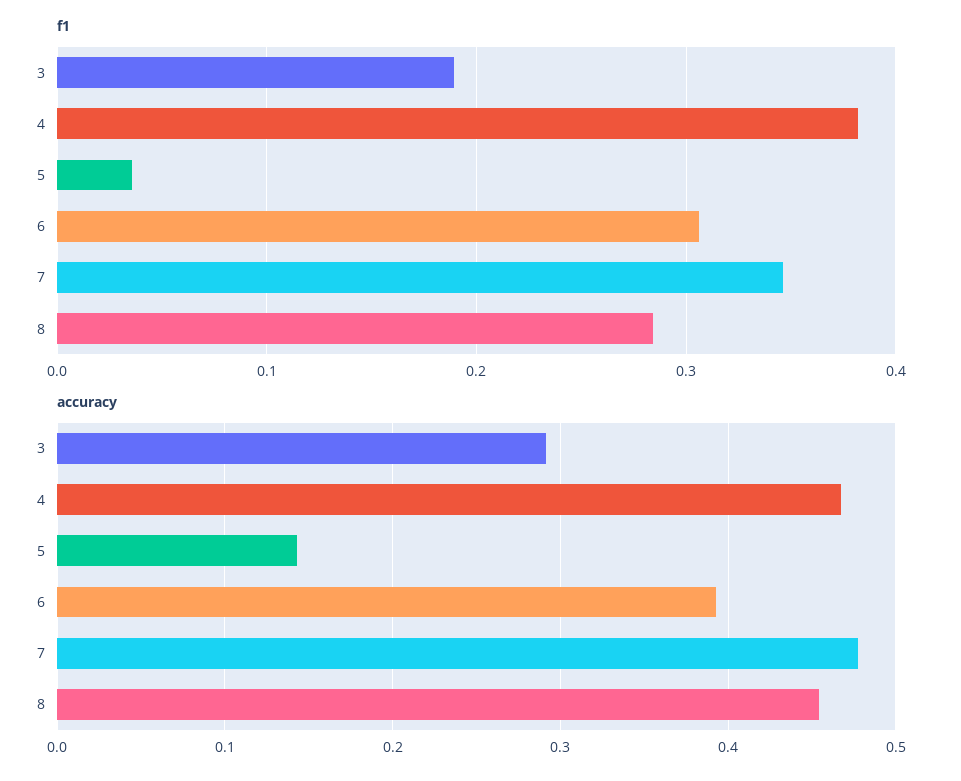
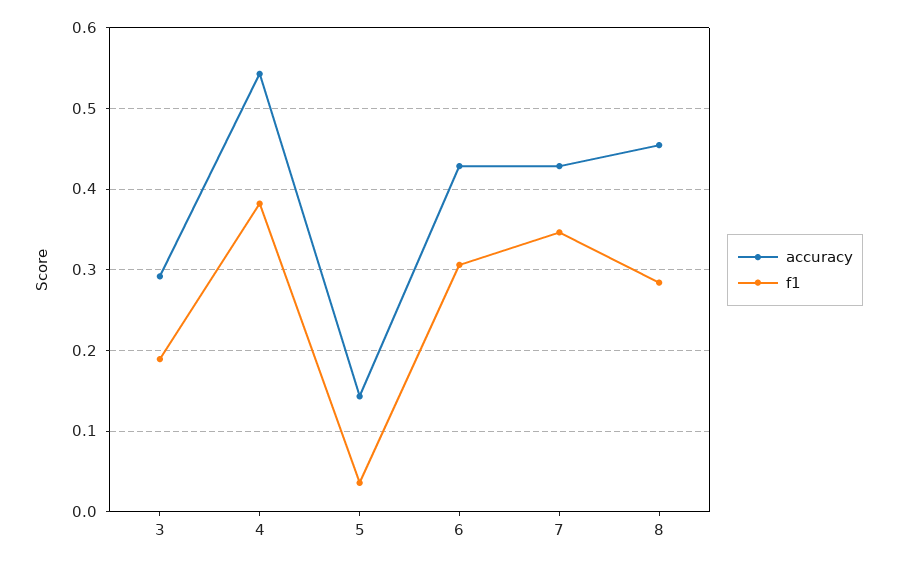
  {
    "f1": {
      "3": 0.19,
      "4": 0.38,
      "5": 0.04,
      "6": 0.31,
      "7": 0.35,
      "8": 0.28
    },
    "accuracy": {
      "3": 0.29,
-     "4": 0.47,
+     "4": 0.54,
      "5": 0.14,
-     "6": 0.39,
+     "6": 0.43,
-     "7": 0.48,
+     "7": 0.43,
      "8": 0.45
    }
  }

